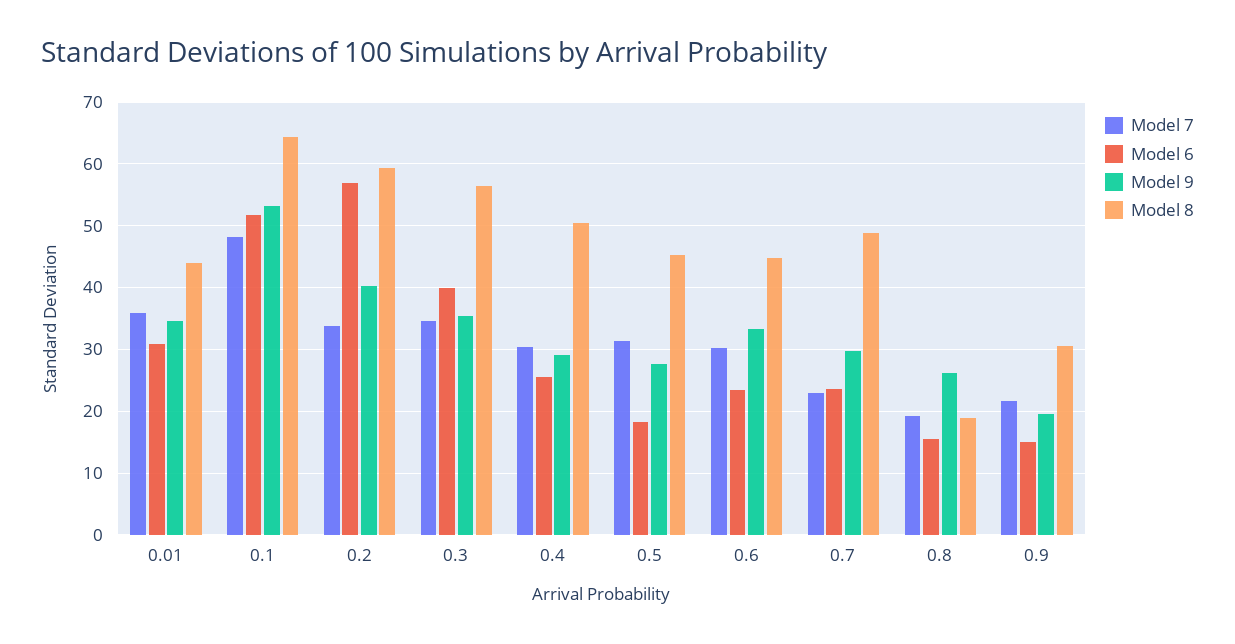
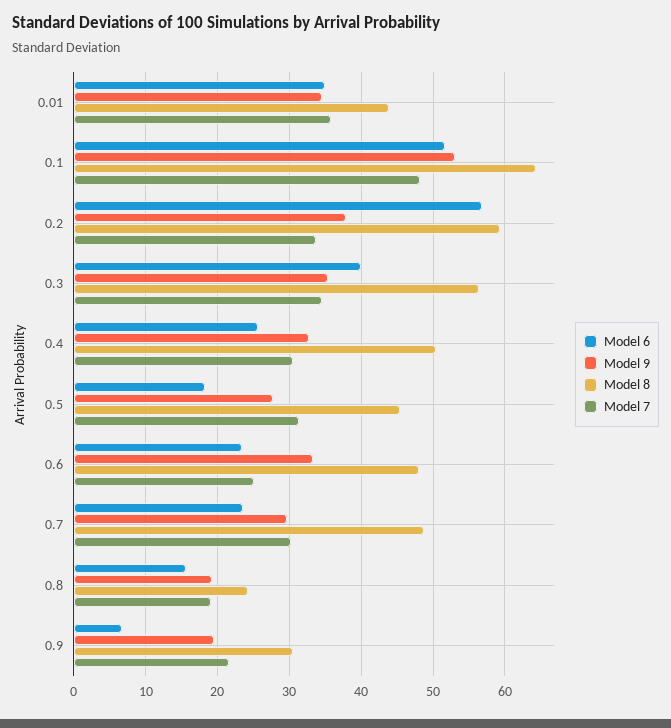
  {
    "Model 7": {
      "0.01": 36,
      "0.1": 48,
      "0.2": 34,
      "0.3": 35,
      "0.4": 30,
      "0.5": 31,
-     "0.6": 30,
+     "0.6": 25,
-     "0.7": 23,
+     "0.7": 30,
      "0.8": 19,
      "0.9": 22
    },
    "Model 6": {
-     "0.01": 31,
+     "0.01": 35,
      "0.1": 52,
      "0.2": 57,
      "0.3": 40,
      "0.4": 26,
      "0.5": 18,
      "0.6": 23,
      "0.7": 24,
      "0.8": 16,
-     "0.9": 15
+     "0.9": 7
    },
    "Model 9": {
      "0.01": 35,
      "0.1": 53,
-     "0.2": 40,
+     "0.2": 38,
      "0.3": 35,
-     "0.4": 29,
+     "0.4": 33,
      "0.5": 28,
      "0.6": 33,
      "0.7": 30,
-     "0.8": 26,
+     "0.8": 19,
      "0.9": 20
    },
    "Model 8": {
      "0.01": 44,
      "0.1": 64,
      "0.2": 59,
      "0.3": 56,
      "0.4": 50,
      "0.5": 45,
-     "0.6": 45,
+     "0.6": 48,
      "0.7": 49,
-     "0.8": 19,
+     "0.8": 24,
      "0.9": 30
    }
  }

